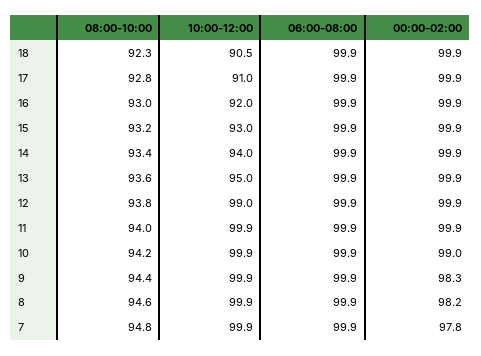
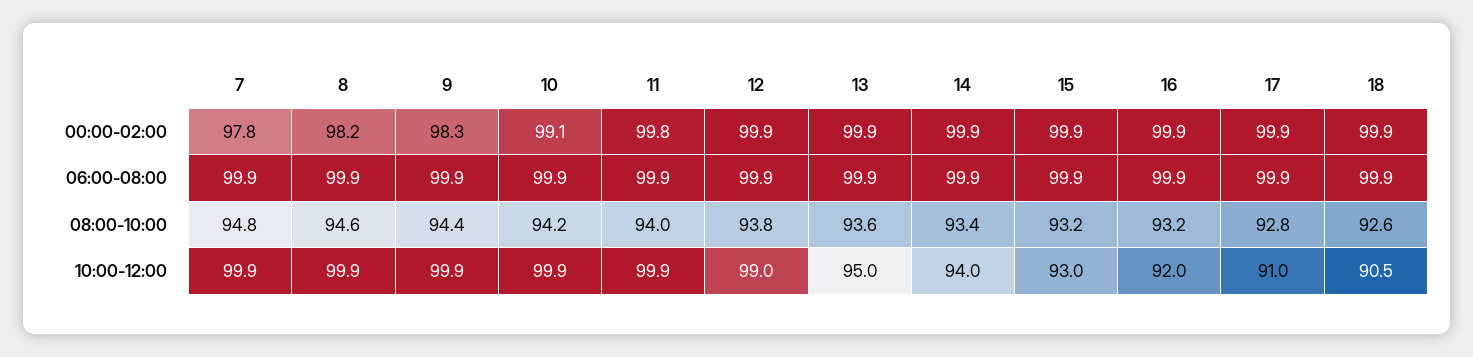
  {
    "08:00-10:00": {
-     "18": 92.3,
+     "18": 92.6,
      "17": 92.8,
-     "16": 93,
+     "16": 93.2,
      "15": 93.2,
      "14": 93.4,
      "13": 93.6,
      "12": 93.8,
      "11": 94,
      "10": 94.2,
      "9": 94.4,
      "8": 94.6,
      "7": 94.8
    },
    "10:00-12:00": {
      "18": 90.5,
      "17": 91,
      "16": 92,
      "15": 93,
      "14": 94,
      "13": 95,
      "12": 99,
      "11": 99.9,
      "10": 99.9,
      "9": 99.9,
      "8": 99.9,
      "7": 99.9
    },
    "06:00-08:00": {
      "18": 99.9,
      "17": 99.9,
      "16": 99.9,
      "15": 99.9,
      "14": 99.9,
      "13": 99.9,
      "12": 99.9,
      "11": 99.9,
      "10": 99.9,
      "9": 99.9,
      "8": 99.9,
      "7": 99.9
    },
    "00:00-02:00": {
      "18": 99.9,
      "17": 99.9,
      "16": 99.9,
      "15": 99.9,
      "14": 99.9,
      "13": 99.9,
      "12": 99.9,
-     "11": 99.9,
+     "11": 99.8,
-     "10": 99,
+     "10": 99.1,
      "9": 98.3,
      "8": 98.2,
      "7": 97.8
    }
  }

